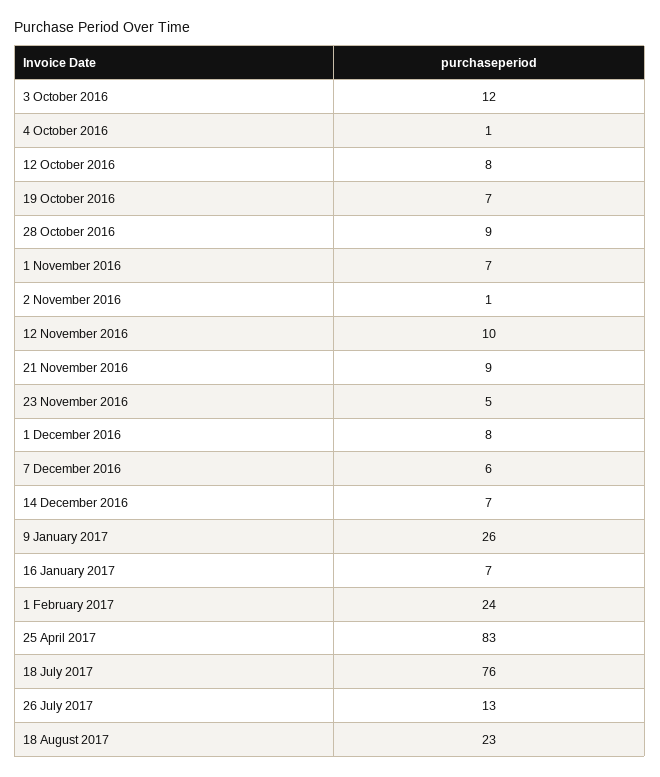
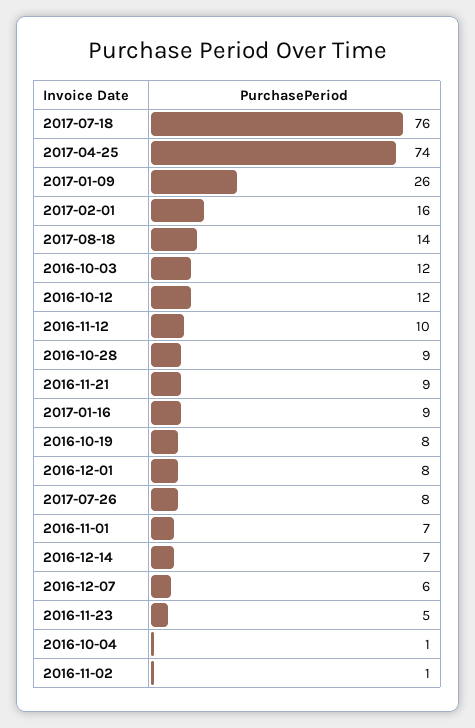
  {
    "3 October 2016": 12,
    "4 October 2016": 1,
-   "12 October 2016": 8,
+   "12 October 2016": 12,
-   "19 October 2016": 7,
+   "19 October 2016": 8,
    "28 October 2016": 9,
    "1 November 2016": 7,
    "2 November 2016": 1,
    "12 November 2016": 10,
    "21 November 2016": 9,
    "23 November 2016": 5,
    "1 December 2016": 8,
    "7 December 2016": 6,
    "14 December 2016": 7,
    "9 January 2017": 26,
-   "16 January 2017": 7,
+   "16 January 2017": 9,
-   "1 February 2017": 24,
+   "1 February 2017": 16,
-   "25 April 2017": 83,
+   "25 April 2017": 74,
    "18 July 2017": 76,
-   "26 July 2017": 13,
+   "26 July 2017": 8,
-   "18 August 2017": 23
+   "18 August 2017": 14
  }

